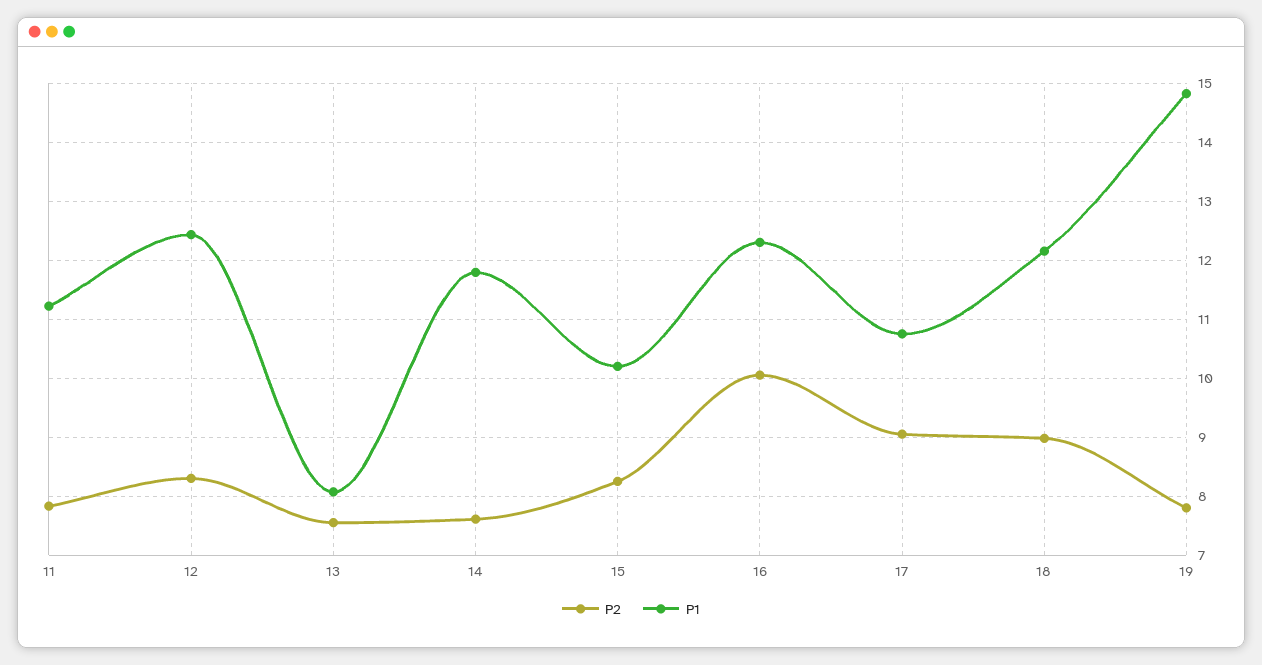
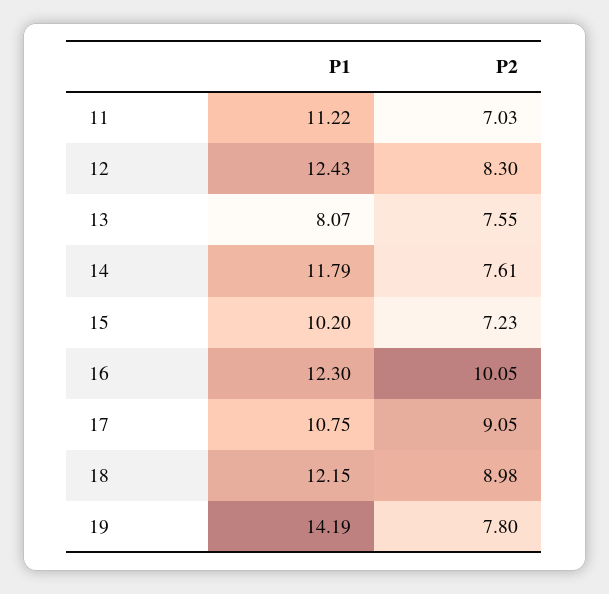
  {
    "P2": {
-     "11": 7.8,
+     "11": 7.03,
      "12": 8.3,
      "13": 7.55,
      "14": 7.61,
-     "15": 8.2,
+     "15": 7.23,
      "16": 10.05,
      "17": 9.05,
      "18": 8.98,
      "19": 7.8
    },
    "P1": {
      "11": 11.22,
      "12": 12.43,
      "13": 8.07,
      "14": 11.79,
      "15": 10.2,
      "16": 12.3,
      "17": 10.75,
      "18": 12.15,
-     "19": 14.8
+     "19": 14.19
    }
  }

